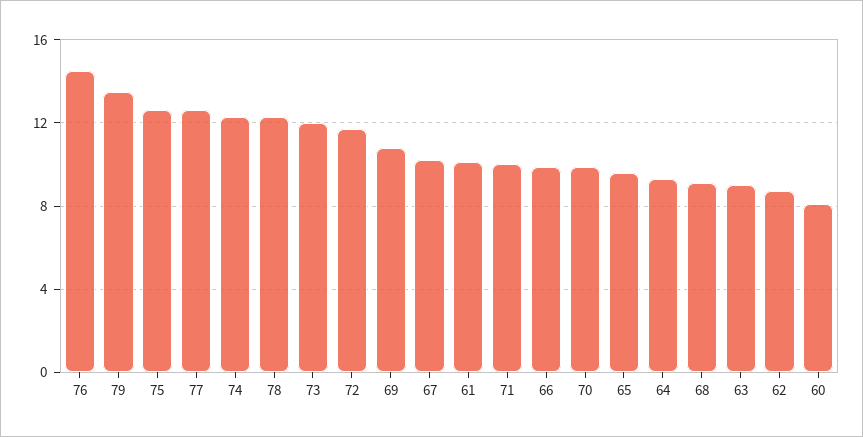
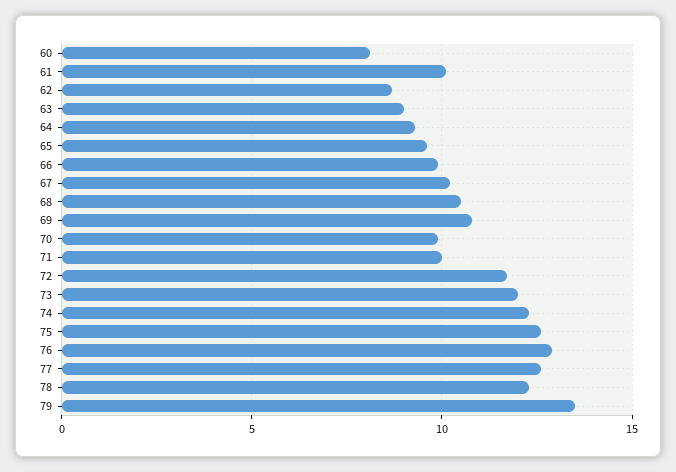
  {
-   "76": 14.5,
+   "76": 13,
    "79": 13.5,
    "75": 12.5,
    "77": 12.5,
    "74": 12.5,
    "78": 12.5,
    "73": 12,
    "72": 11.5,
    "69": 11,
    "67": 10,
    "61": 10,
    "71": 10,
    "66": 10,
    "70": 10,
    "65": 9.5,
    "64": 9.5,
-   "68": 9,
+   "68": 10.5,
    "63": 9,
    "62": 8.5,
    "60": 8
  }

